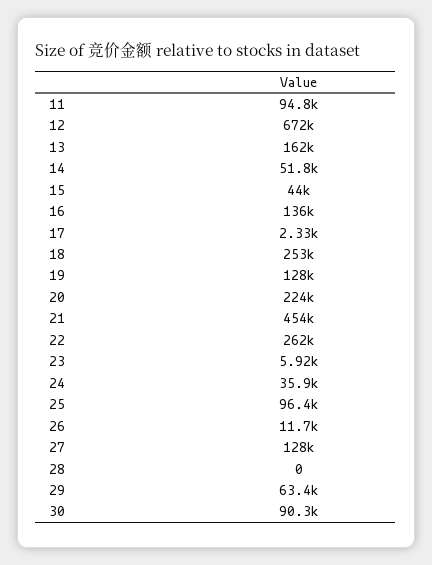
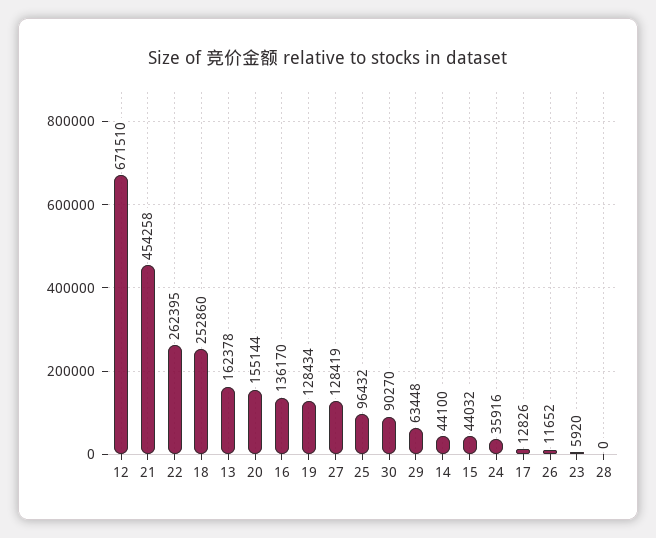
  {
-   "11": 94800,
    "12": 671510,
    "13": 162378,
-   "14": 51800,
+   "14": 44100,
    "15": 44032,
    "16": 136170,
-   "17": 2330,
+   "17": 12826,
    "18": 252860,
    "19": 128434,
-   "20": 224000,
+   "20": 155144,
    "21": 454258,
    "22": 262395,
    "23": 5920,
    "24": 35916,
    "25": 96432,
    "26": 11652,
    "27": 128419,
    "28": 0,
    "29": 63448,
    "30": 90270
  }

